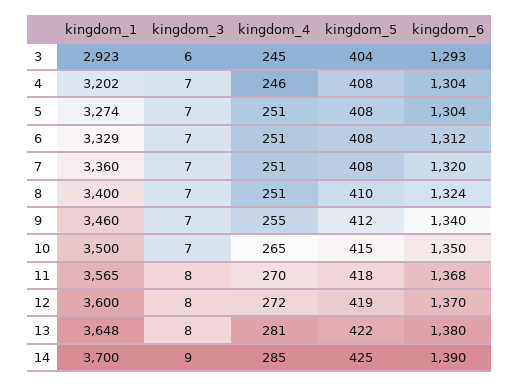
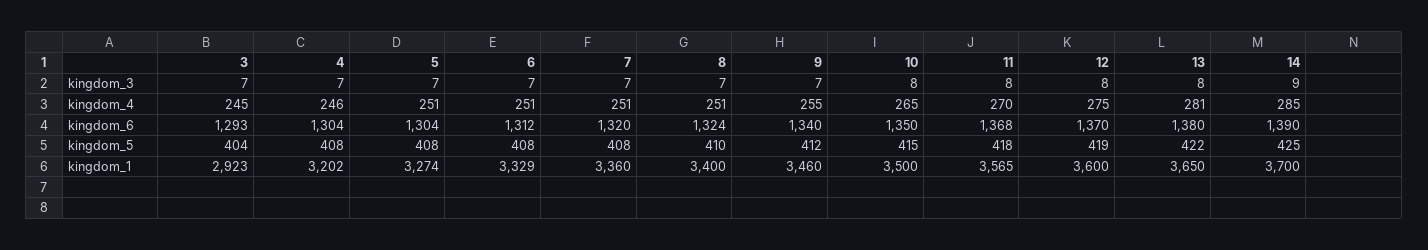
  {
    "kingdom_1": {
      "3": 2923,
      "4": 3202,
      "5": 3274,
      "6": 3329,
      "7": 3360,
      "8": 3400,
      "9": 3460,
      "10": 3500,
      "11": 3565,
      "12": 3600,
-     "13": 3648,
+     "13": 3650,
      "14": 3700
    },
    "kingdom_3": {
-     "3": 6,
+     "3": 7,
      "4": 7,
      "5": 7,
      "6": 7,
      "7": 7,
      "8": 7,
      "9": 7,
-     "10": 7,
+     "10": 8,
      "11": 8,
      "12": 8,
      "13": 8,
      "14": 9
    },
    "kingdom_4": {
      "3": 245,
      "4": 246,
      "5": 251,
      "6": 251,
      "7": 251,
      "8": 251,
      "9": 255,
      "10": 265,
      "11": 270,
-     "12": 272,
+     "12": 275,
      "13": 281,
      "14": 285
    },
    "kingdom_5": {
      "3": 404,
      "4": 408,
      "5": 408,
      "6": 408,
      "7": 408,
      "8": 410,
      "9": 412,
      "10": 415,
      "11": 418,
      "12": 419,
      "13": 422,
      "14": 425
    },
    "kingdom_6": {
      "3": 1293,
      "4": 1304,
      "5": 1304,
      "6": 1312,
      "7": 1320,
      "8": 1324,
      "9": 1340,
      "10": 1350,
      "11": 1368,
      "12": 1370,
      "13": 1380,
      "14": 1390
    }
  }

